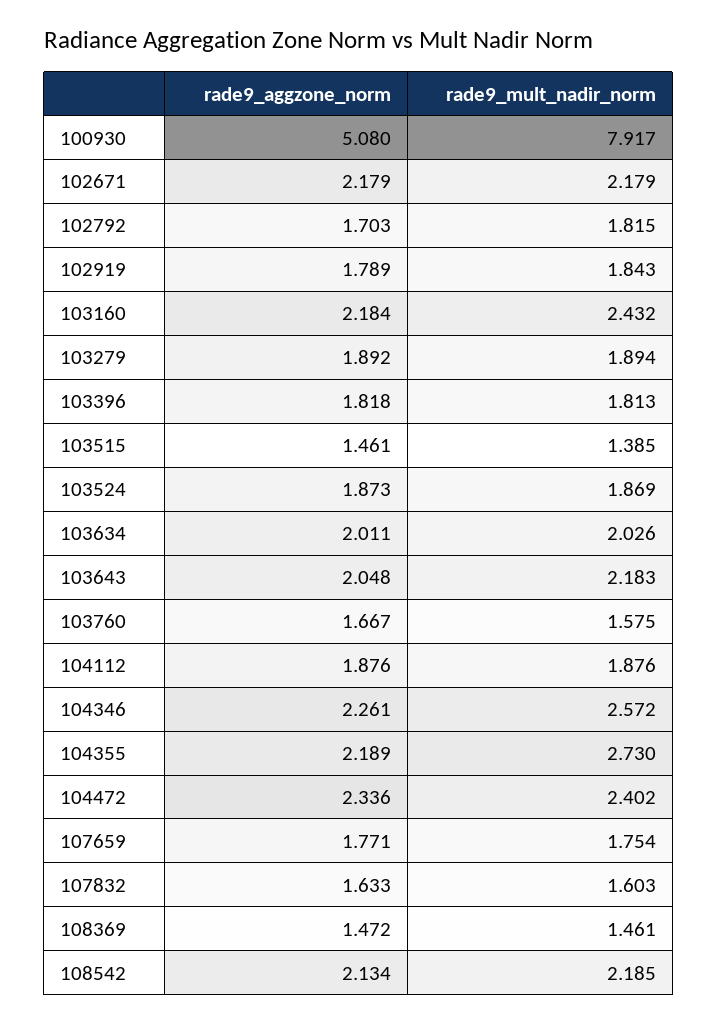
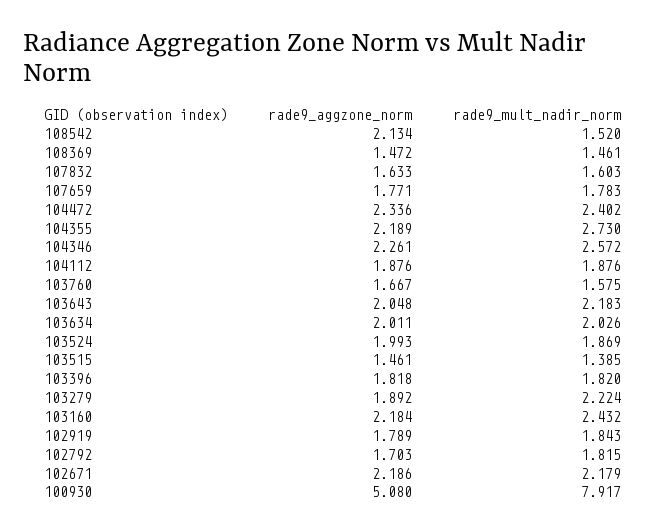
  {
    "rade9_aggzone_norm": {
      "100930": 5.08,
-     "102671": 2.179,
+     "102671": 2.186,
      "102792": 1.703,
      "102919": 1.789,
      "103160": 2.184,
      "103279": 1.892,
      "103396": 1.818,
      "103515": 1.461,
-     "103524": 1.873,
+     "103524": 1.993,
      "103634": 2.011,
      "103643": 2.048,
      "103760": 1.667,
      "104112": 1.876,
      "104346": 2.261,
      "104355": 2.189,
      "104472": 2.336,
      "107659": 1.771,
      "107832": 1.633,
      "108369": 1.472,
      "108542": 2.134
    },
    "rade9_mult_nadir_norm": {
      "100930": 7.917,
      "102671": 2.179,
      "102792": 1.815,
      "102919": 1.843,
      "103160": 2.432,
-     "103279": 1.894,
+     "103279": 2.224,
-     "103396": 1.813,
+     "103396": 1.82,
      "103515": 1.385,
      "103524": 1.869,
      "103634": 2.026,
      "103643": 2.183,
      "103760": 1.575,
      "104112": 1.876,
      "104346": 2.572,
      "104355": 2.73,
      "104472": 2.402,
-     "107659": 1.754,
+     "107659": 1.783,
      "107832": 1.603,
      "108369": 1.461,
-     "108542": 2.185
+     "108542": 1.52
    }
  }

